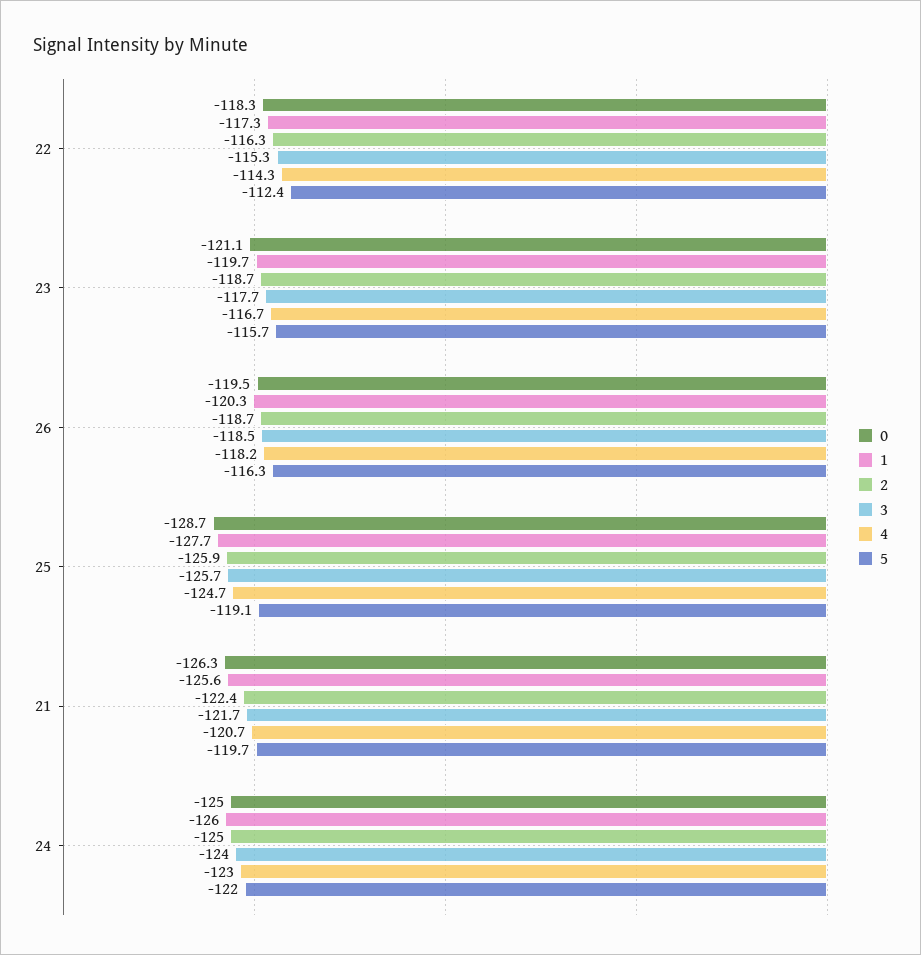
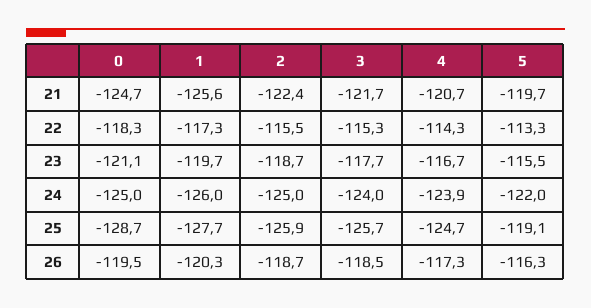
  {
    "0": {
      "22": -118.3,
      "23": -121.1,
      "26": -119.5,
      "25": -128.7,
-     "21": -126.3,
+     "21": -124.7,
      "24": -125
    },
    "1": {
      "22": -117.3,
      "23": -119.7,
      "26": -120.3,
      "25": -127.7,
      "21": -125.6,
      "24": -126
    },
    "2": {
-     "22": -116.3,
+     "22": -115.5,
      "23": -118.7,
      "26": -118.7,
      "25": -125.9,
      "21": -122.4,
      "24": -125
    },
    "3": {
      "22": -115.3,
      "23": -117.7,
      "26": -118.5,
      "25": -125.7,
      "21": -121.7,
      "24": -124
    },
    "4": {
      "22": -114.3,
      "23": -116.7,
-     "26": -118.2,
+     "26": -117.3,
      "25": -124.7,
      "21": -120.7,
-     "24": -123
+     "24": -123.9
    },
    "5": {
-     "22": -112.4,
+     "22": -113.3,
-     "23": -115.7,
+     "23": -115.5,
      "26": -116.3,
      "25": -119.1,
      "21": -119.7,
      "24": -122
    }
  }

